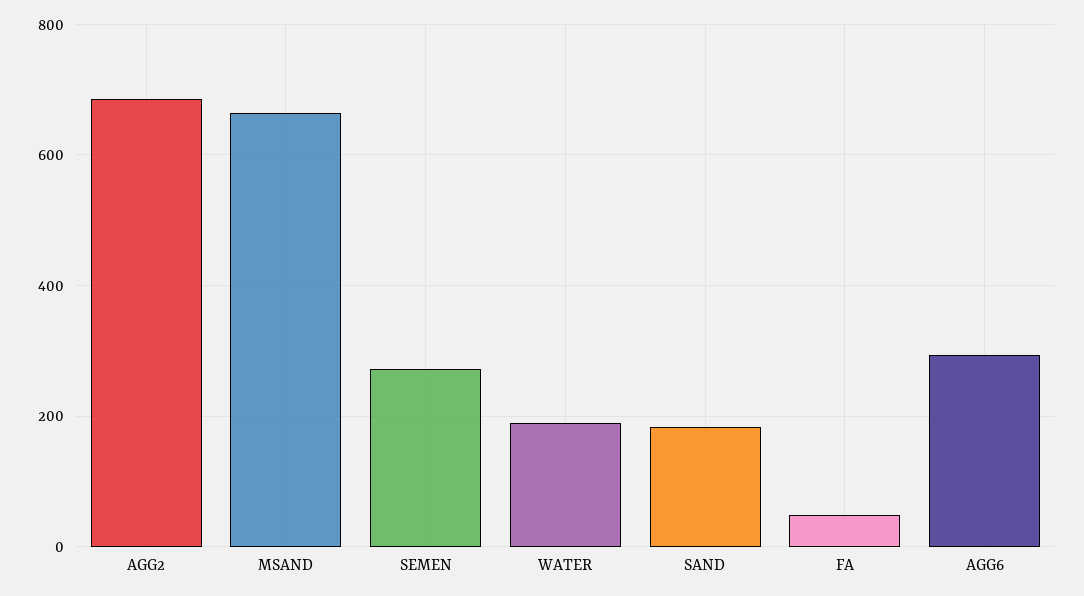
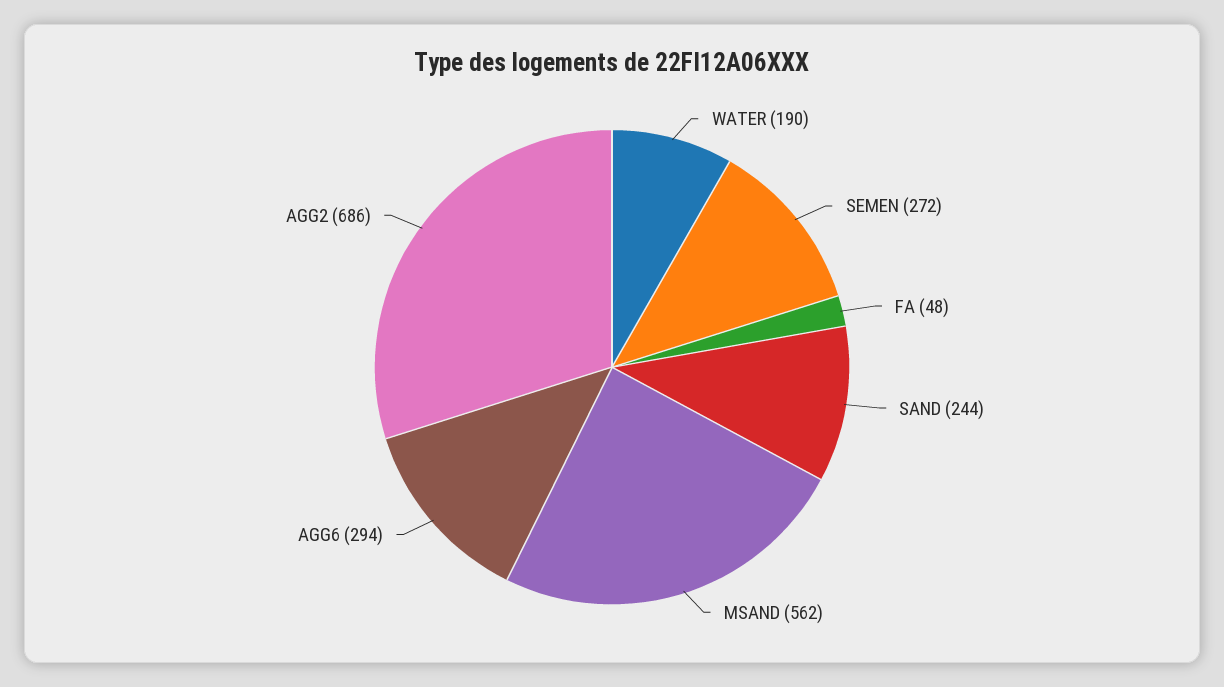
  {
    "AGG2": 686,
-   "MSAND": 660,
+   "MSAND": 562,
    "SEMEN": 272,
    "WATER": 190,
-   "SAND": 180,
+   "SAND": 244,
    "FA": 48,
    "AGG6": 294
  }

